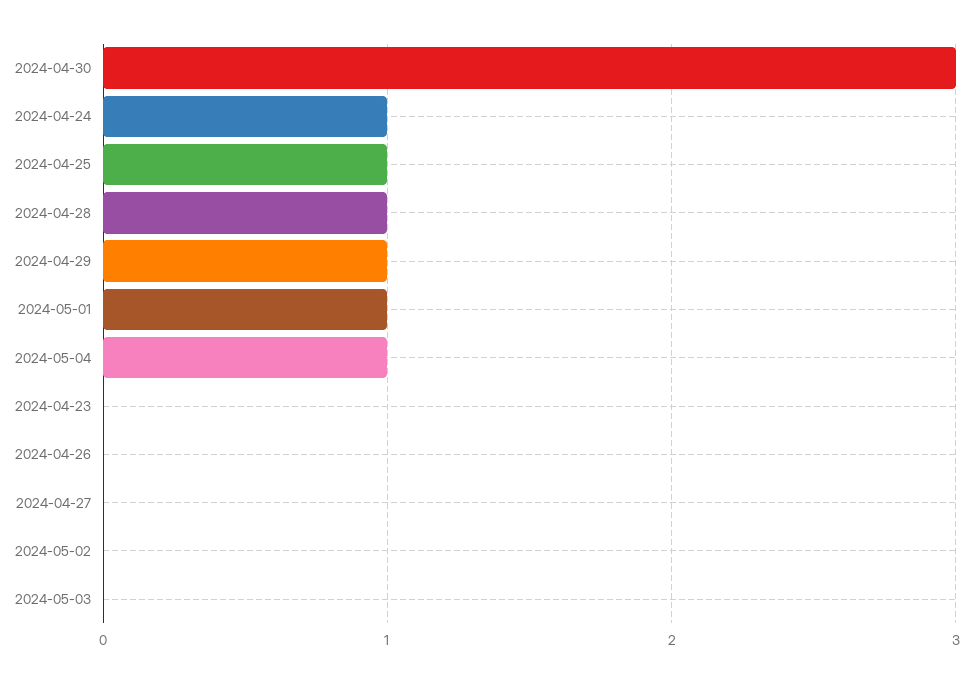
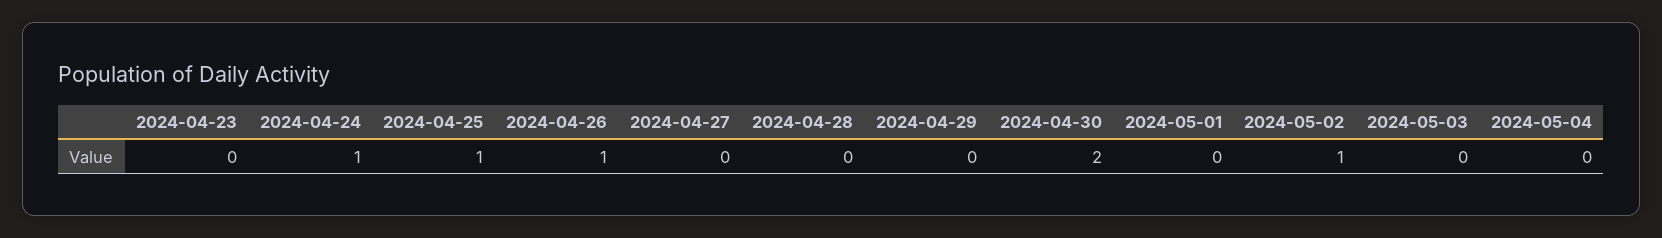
  {
-   "2024-04-30": 3,
+   "2024-04-30": 2,
    "2024-04-24": 1,
    "2024-04-25": 1,
-   "2024-04-28": 1,
+   "2024-04-28": 0,
-   "2024-04-29": 1,
+   "2024-04-29": 0,
-   "2024-05-01": 1,
+   "2024-05-01": 0,
-   "2024-05-04": 1,
+   "2024-05-04": 0,
    "2024-04-23": 0,
-   "2024-04-26": 0,
+   "2024-04-26": 1,
    "2024-04-27": 0,
-   "2024-05-02": 0,
+   "2024-05-02": 1,
    "2024-05-03": 0
  }

